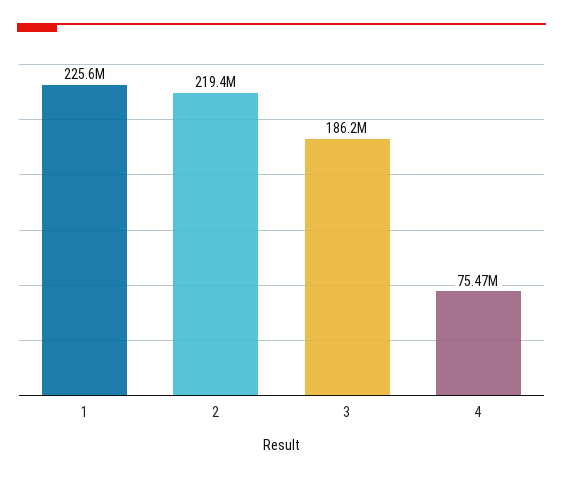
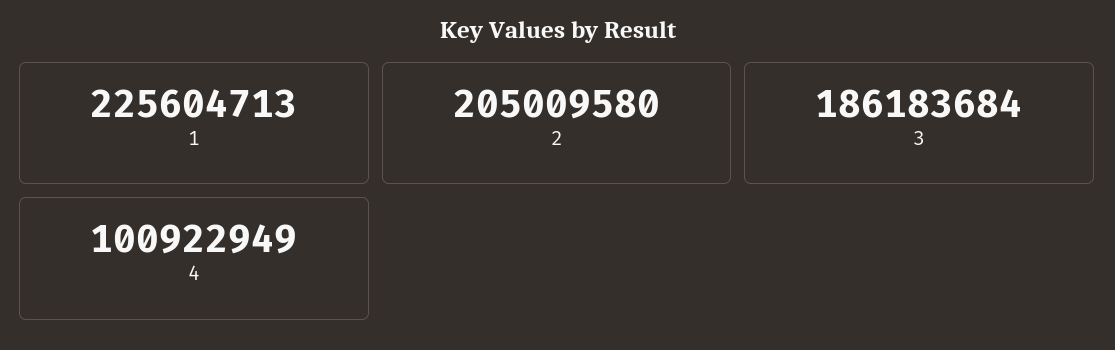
  {
    "1": 225604713,
-   "2": 219400000,
+   "2": 205009580,
    "3": 186183684,
-   "4": 75470000
+   "4": 100922949
  }

